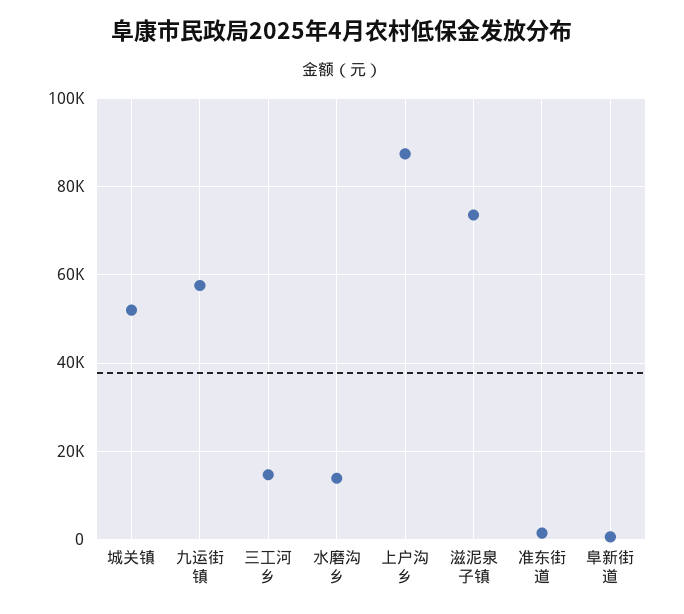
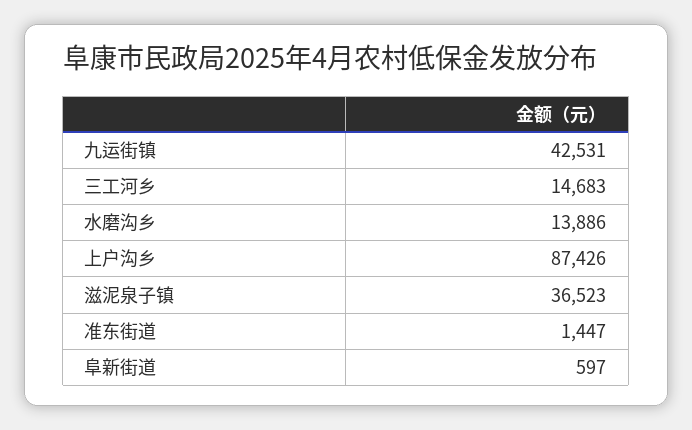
  {
-   "城关镇": 52000,
-   "九运街镇": 58000,
+   "九运街镇": 42531,
    "三工河乡": 14683,
    "水磨沟乡": 13886,
    "上户沟乡": 87426,
-   "滋泥泉子镇": 74000,
+   "滋泥泉子镇": 36523,
    "准东街道": 1447,
    "阜新街道": 597
  }

